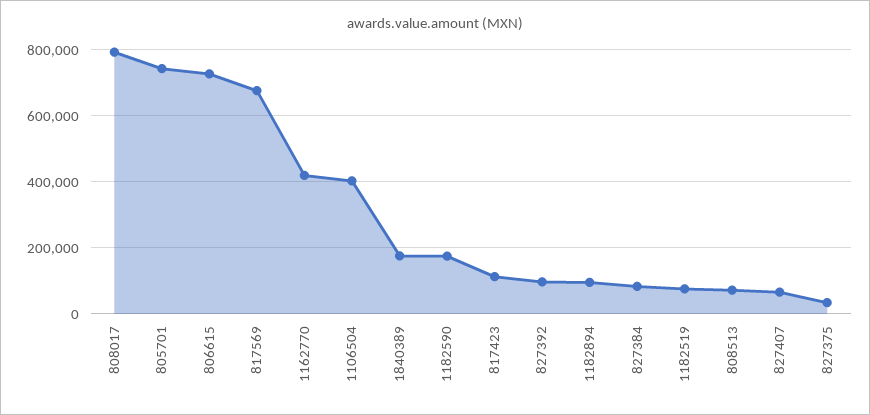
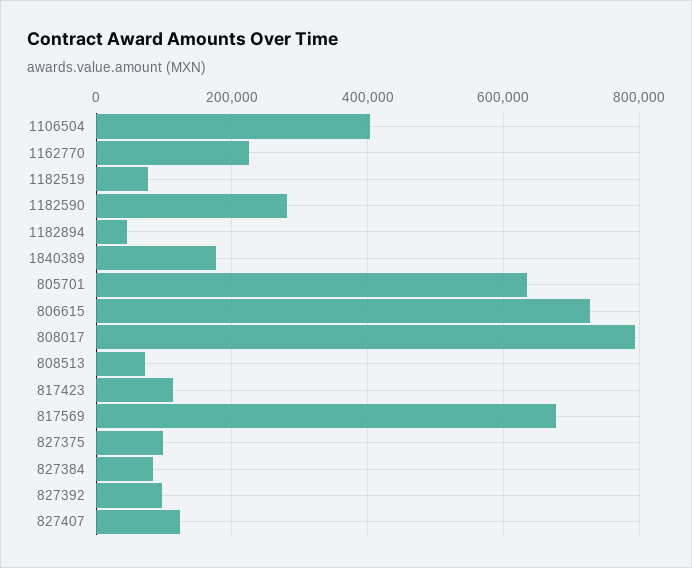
  {
    "808017": 800000,
-   "805701": 740000,
+   "805701": 640000,
    "806615": 720000,
    "817569": 680000,
-   "1162770": 420000,
+   "1162770": 220000,
    "1106504": 400000,
    "1840389": 180000,
-   "1182590": 180000,
+   "1182590": 280000,
    "817423": 120000,
    "827392": 100000,
-   "1182894": 100000,
+   "1182894": 40000,
    "827384": 80000,
    "1182519": 80000,
    "808513": 80000,
-   "827407": 60000,
+   "827407": 120000,
-   "827375": 40000
+   "827375": 100000
  }

